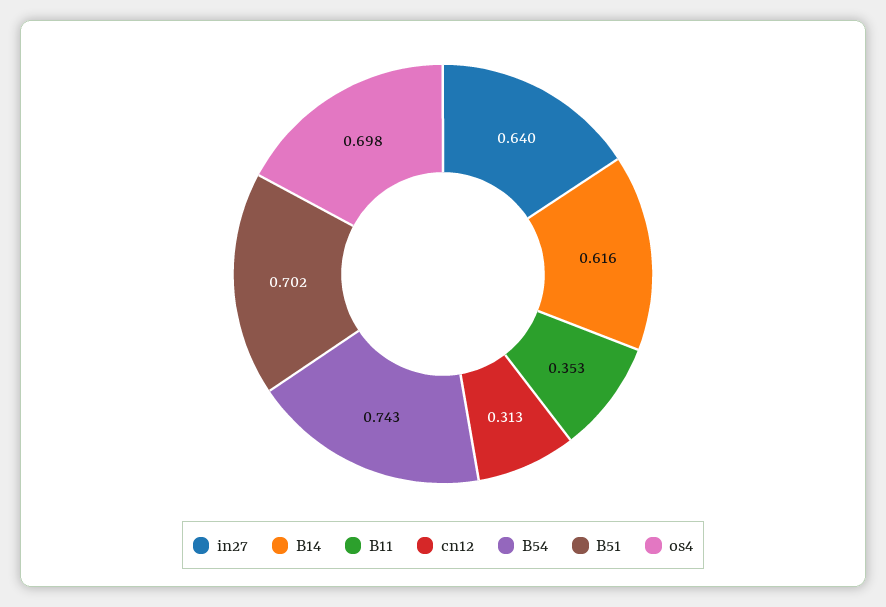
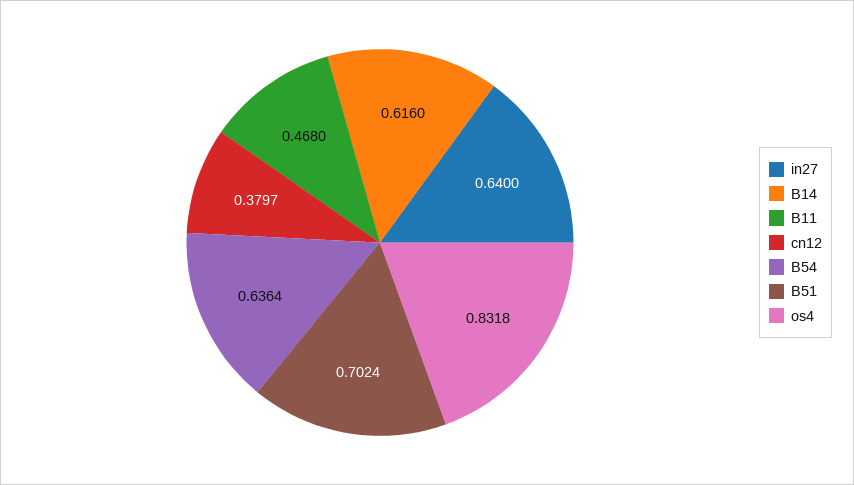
  {
    "in27": 0.64,
    "B14": 0.616,
-   "B11": 0.353,
+   "B11": 0.468,
-   "cn12": 0.313,
+   "cn12": 0.3797,
-   "B54": 0.743,
+   "B54": 0.6364,
    "B51": 0.7024,
-   "os4": 0.698
+   "os4": 0.8318
  }

